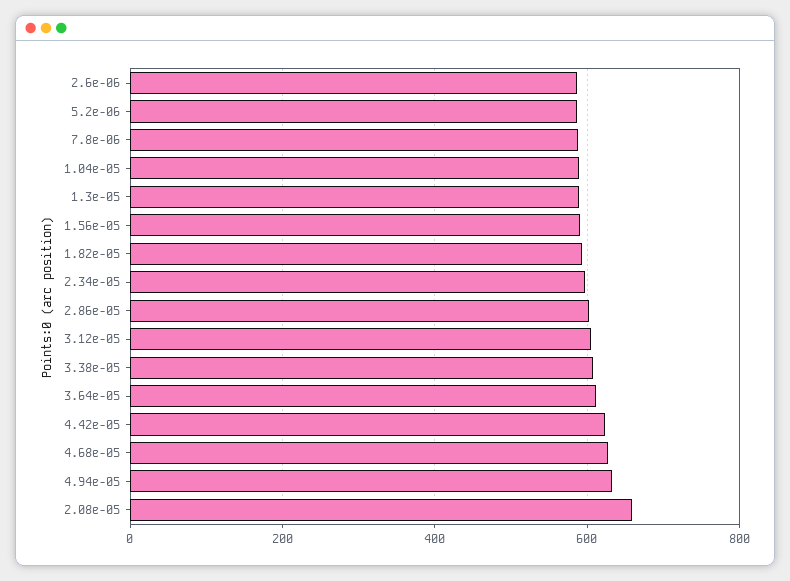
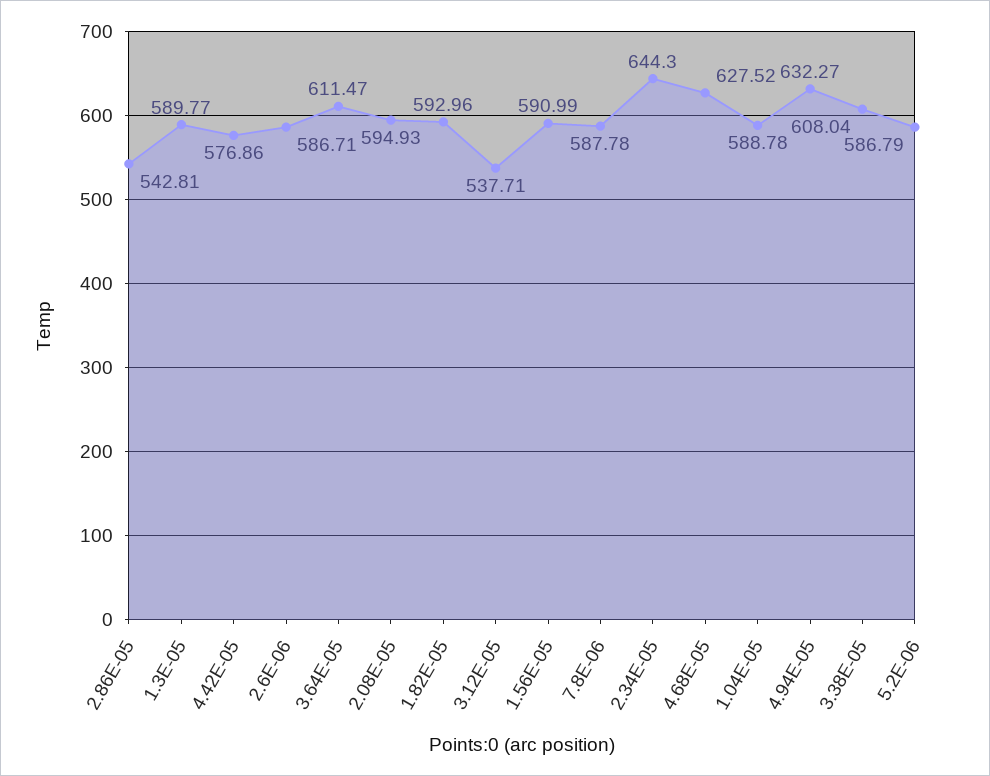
  {
    "2.6e-06": 586.71,
    "5.2e-06": 586.79,
    "7.8e-06": 587.78,
    "1.04e-05": 588.78,
    "1.3e-05": 589.77,
    "1.56e-05": 590.99,
    "1.82e-05": 592.96,
-   "2.34e-05": 600,
+   "2.34e-05": 644.3,
-   "2.86e-05": 600,
+   "2.86e-05": 542.81,
-   "3.12e-05": 600,
+   "3.12e-05": 537.71,
    "3.38e-05": 608.04,
    "3.64e-05": 611.47,
-   "4.42e-05": 620,
+   "4.42e-05": 576.86,
    "4.68e-05": 627.52,
    "4.94e-05": 632.27,
-   "2.08e-05": 660
+   "2.08e-05": 594.93
  }

